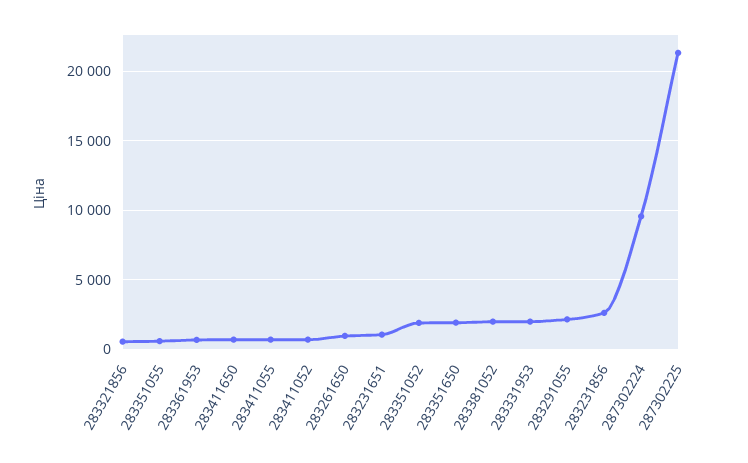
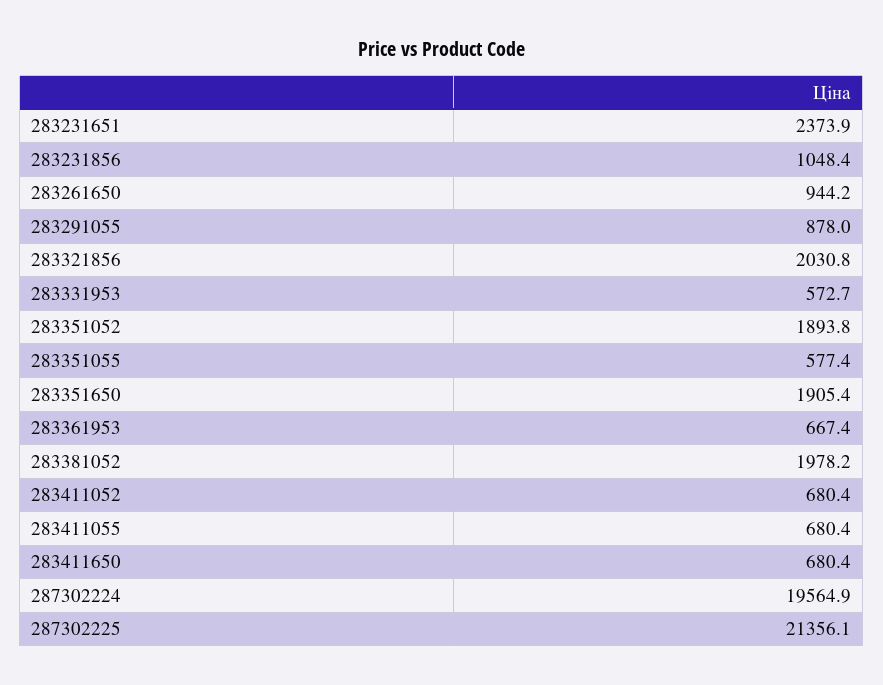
  {
-   "283321856": 500,
+   "283321856": 2030.8,
    "283351055": 577.4,
    "283361953": 667.4,
    "283411650": 680.4,
    "283411055": 680.4,
    "283411052": 680.4,
    "283261650": 944.2,
-   "283231651": 1000,
+   "283231651": 2373.9,
    "283351052": 1893.8,
    "283351650": 1905.4,
    "283381052": 1978.2,
-   "283331953": 2000,
+   "283331953": 572.7,
-   "283291055": 2000,
+   "283291055": 878,
-   "283231856": 2500,
+   "283231856": 1048.4,
-   "287302224": 9500,
+   "287302224": 19564.9,
    "287302225": 21356.1
  }

